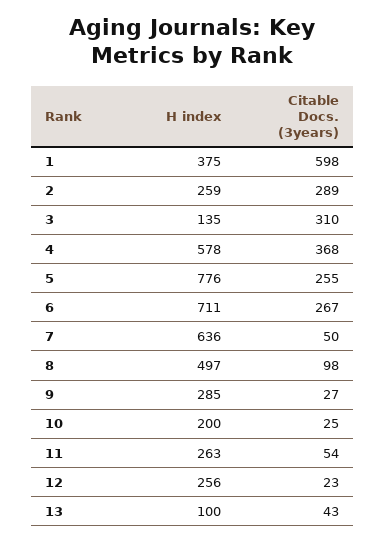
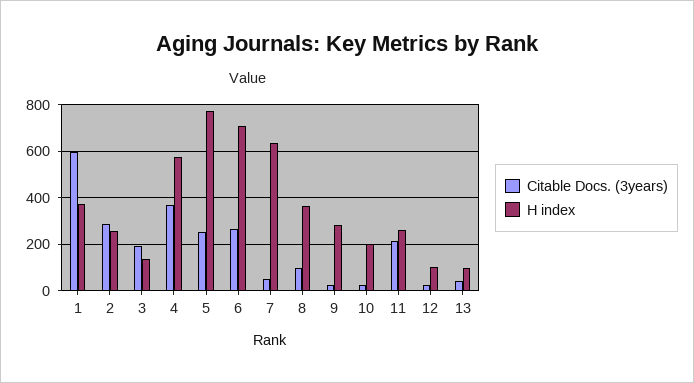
  {
    "H index": {
      "1": 375,
      "2": 259,
      "3": 135,
      "4": 578,
      "5": 776,
      "6": 711,
      "7": 636,
-     "8": 497,
+     "8": 350,
      "9": 285,
      "10": 200,
      "11": 263,
-     "12": 256,
+     "12": 100,
      "13": 100
    },
    "Citable Docs. (3years)": {
      "1": 598,
      "2": 289,
-     "3": 310,
+     "3": 200,
      "4": 368,
      "5": 255,
      "6": 267,
      "7": 50,
      "8": 98,
      "9": 27,
      "10": 25,
-     "11": 54,
+     "11": 200,
      "12": 23,
      "13": 43
    }
  }

